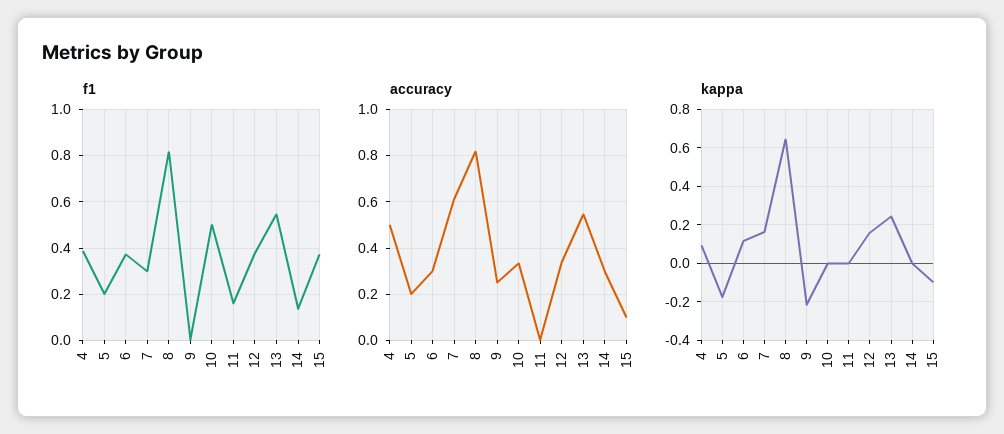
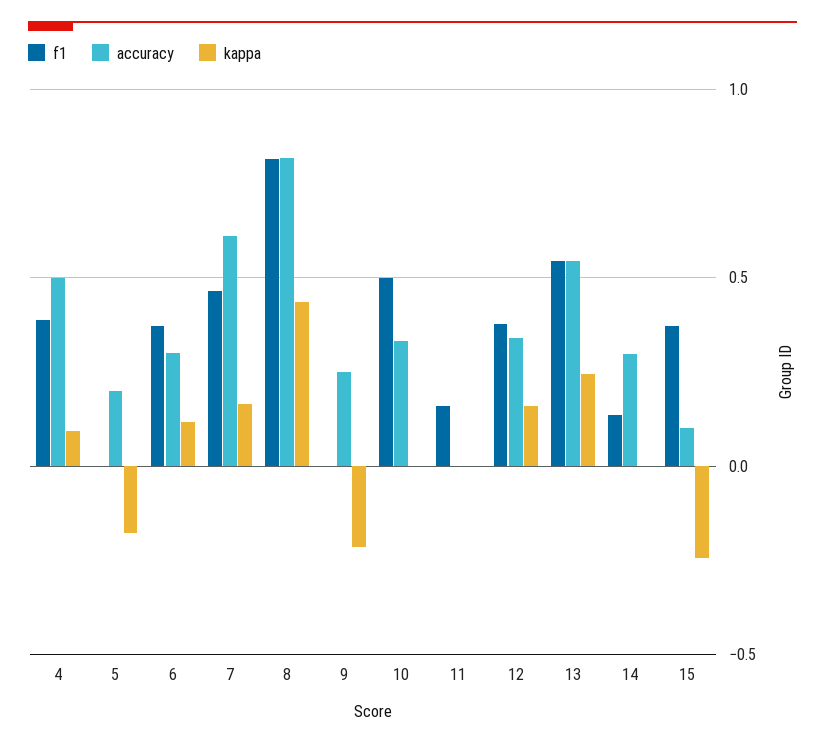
  {
    "f1": {
      "4": 0.4,
-     "5": 0.2,
+     "5": 0,
      "6": 0.35,
-     "7": 0.3,
+     "7": 0.45,
      "8": 0.8,
      "9": 0,
      "10": 0.5,
      "11": 0.15,
      "12": 0.4,
      "13": 0.55,
      "14": 0.15,
      "15": 0.35
    },
    "accuracy": {
      "4": 0.5,
      "5": 0.2,
      "6": 0.3,
      "7": 0.6,
      "8": 0.8,
      "9": 0.25,
      "10": 0.35,
      "11": 0,
      "12": 0.35,
      "13": 0.55,
      "14": 0.3,
      "15": 0.1
    },
    "kappa": {
      "4": 0.1,
      "5": -0.2,
      "6": 0.1,
      "7": 0.15,
-     "8": 0.65,
+     "8": 0.45,
      "9": -0.2,
      "10": 0,
      "11": 0,
      "12": 0.15,
      "13": 0.25,
      "14": 0,
-     "15": -0.1
+     "15": -0.25
    }
  }

